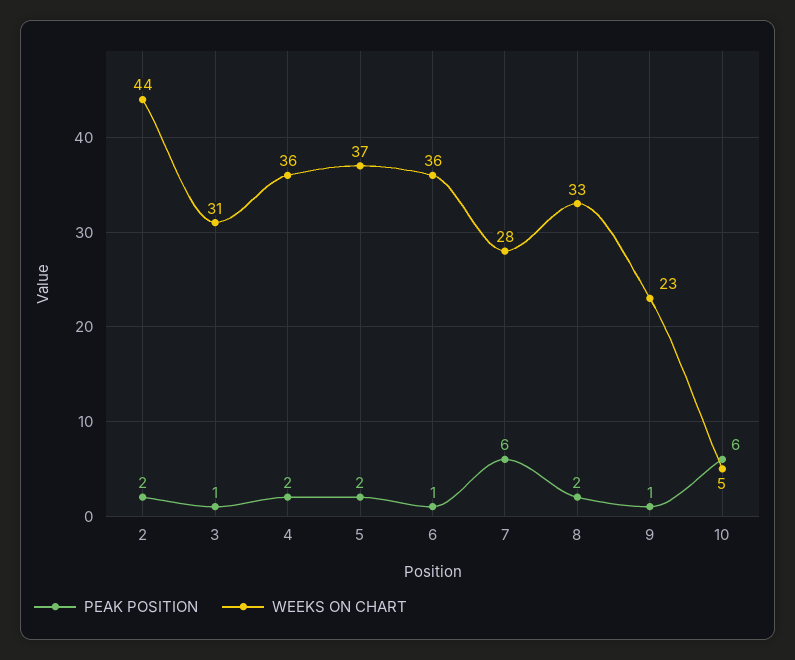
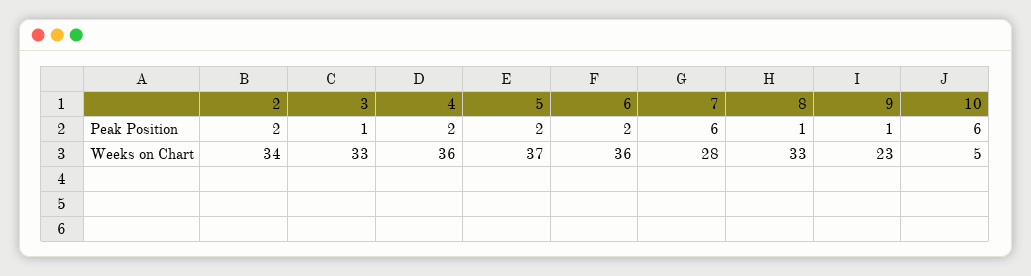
  {
    "PEAK POSITION": {
      "2": 2,
      "3": 1,
      "4": 2,
      "5": 2,
-     "6": 1,
+     "6": 2,
      "7": 6,
-     "8": 2,
+     "8": 1,
      "9": 1,
      "10": 6
    },
    "WEEKS ON CHART": {
-     "2": 44,
+     "2": 34,
-     "3": 31,
+     "3": 33,
      "4": 36,
      "5": 37,
      "6": 36,
      "7": 28,
      "8": 33,
      "9": 23,
      "10": 5
    }
  }

